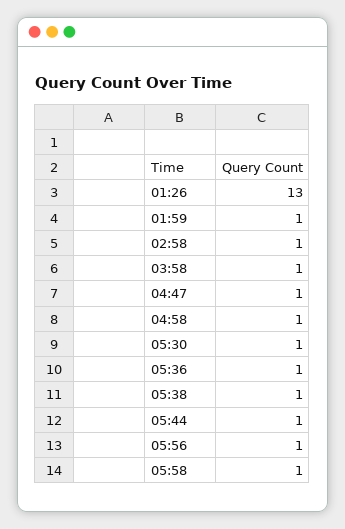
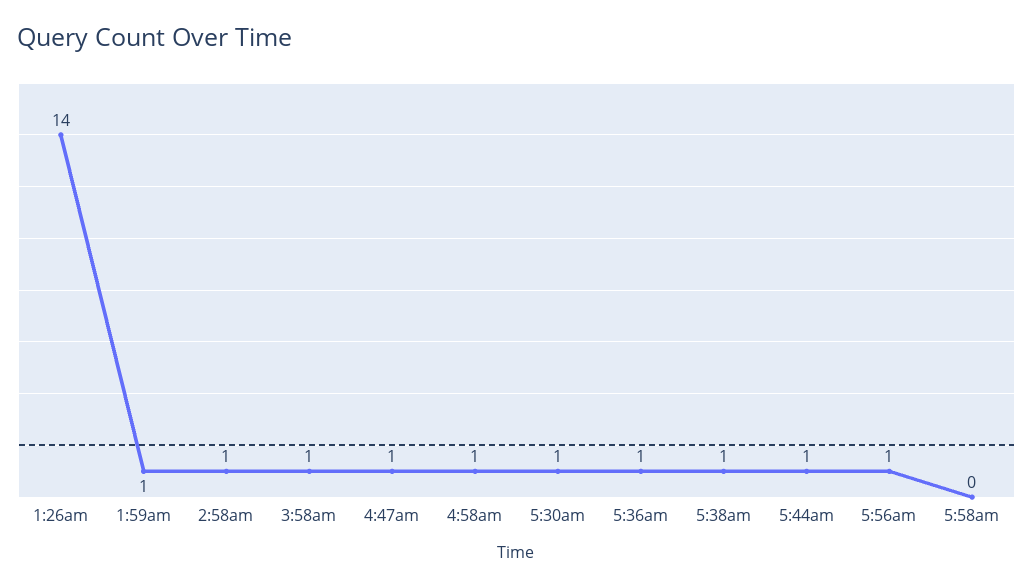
  {
-   "01:26": 13,
+   "01:26": 14,
    "01:59": 1,
    "02:58": 1,
    "03:58": 1,
    "04:47": 1,
    "04:58": 1,
    "05:30": 1,
    "05:36": 1,
    "05:38": 1,
    "05:44": 1,
    "05:56": 1,
-   "05:58": 1
+   "05:58": 0
  }

